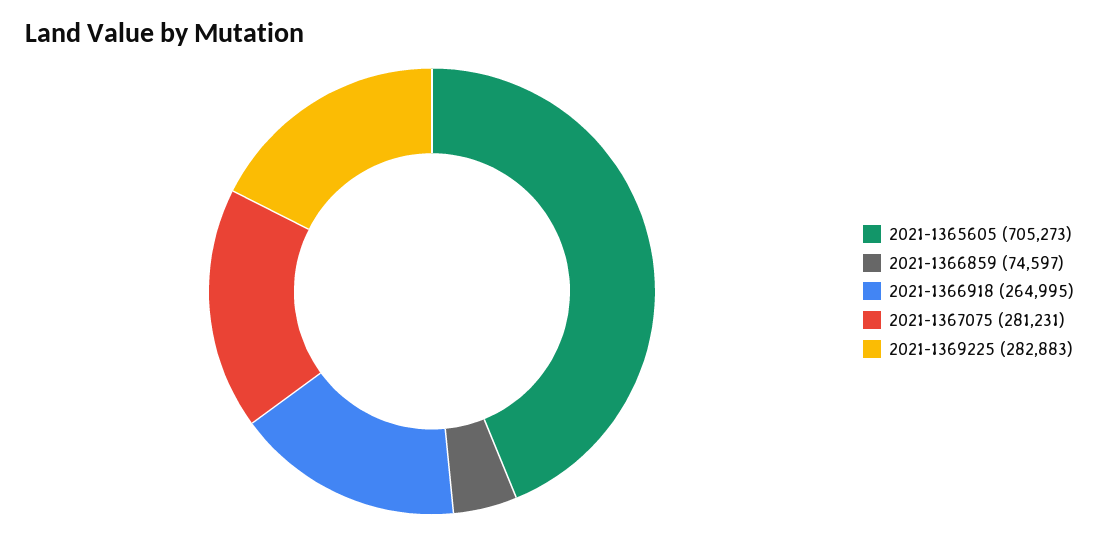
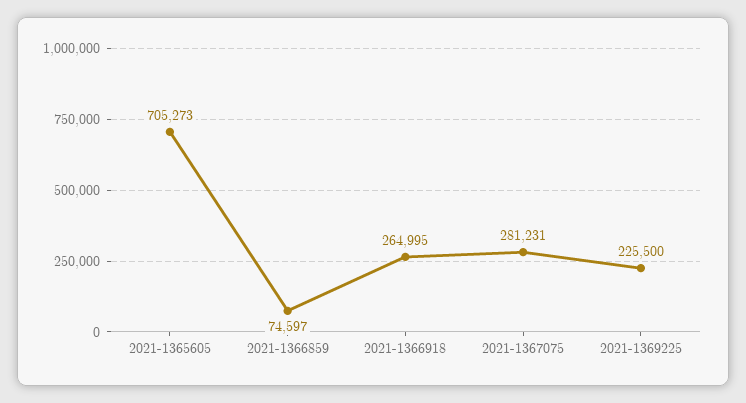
  {
    "2021-1365605": 705273,
    "2021-1366859": 74597,
    "2021-1366918": 264995,
    "2021-1367075": 281231,
-   "2021-1369225": 282883
+   "2021-1369225": 225500
  }

